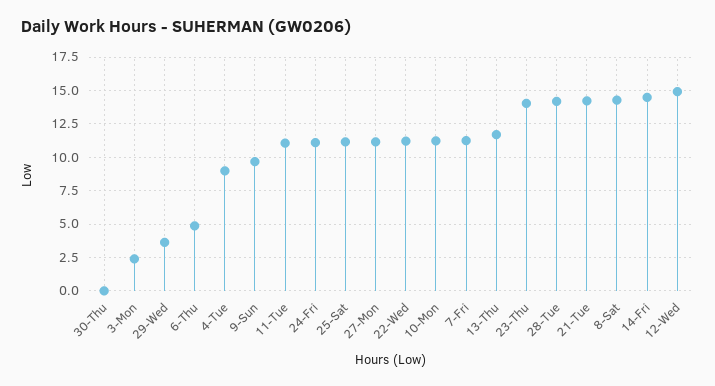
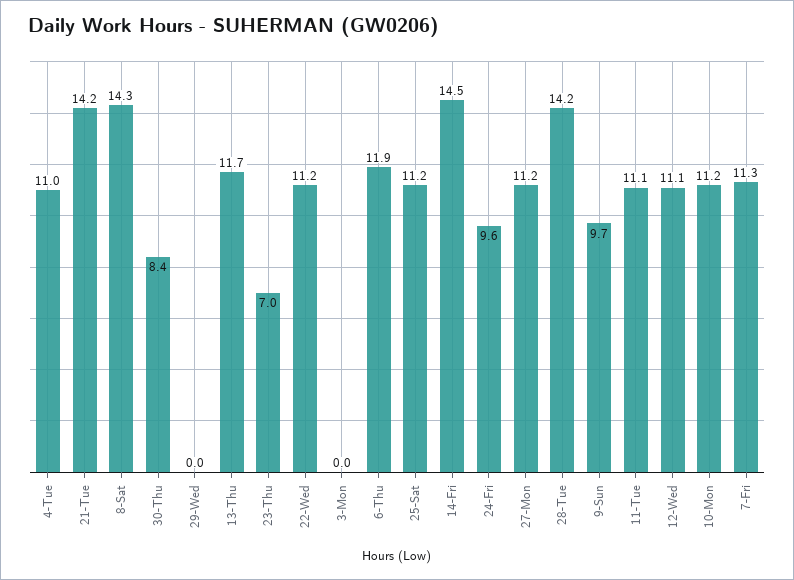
  {
-   "30-Thu": 0,
+   "30-Thu": 8.4,
-   "3-Mon": 2.5,
+   "3-Mon": 0,
-   "29-Wed": 3.5,
+   "29-Wed": 0,
-   "6-Thu": 5,
+   "6-Thu": 11.9,
-   "4-Tue": 9,
+   "4-Tue": 11,
    "9-Sun": 9.7,
    "11-Tue": 11.1,
-   "24-Fri": 11,
+   "24-Fri": 9.6,
    "25-Sat": 11.2,
    "27-Mon": 11.2,
    "22-Wed": 11.2,
    "10-Mon": 11.2,
    "7-Fri": 11.3,
    "13-Thu": 11.7,
-   "23-Thu": 14,
+   "23-Thu": 7,
    "28-Tue": 14.2,
    "21-Tue": 14.2,
    "8-Sat": 14.3,
    "14-Fri": 14.5,
-   "12-Wed": 15
+   "12-Wed": 11.1
  }

